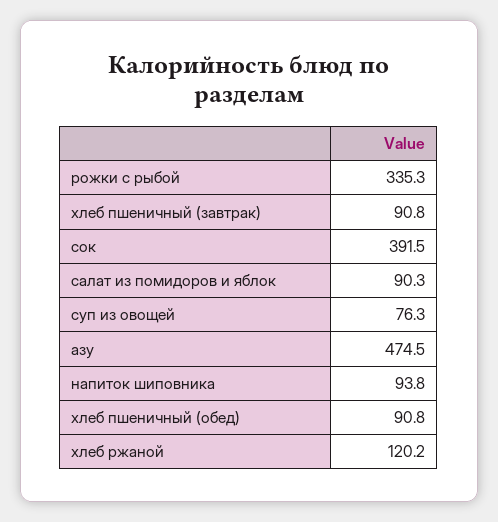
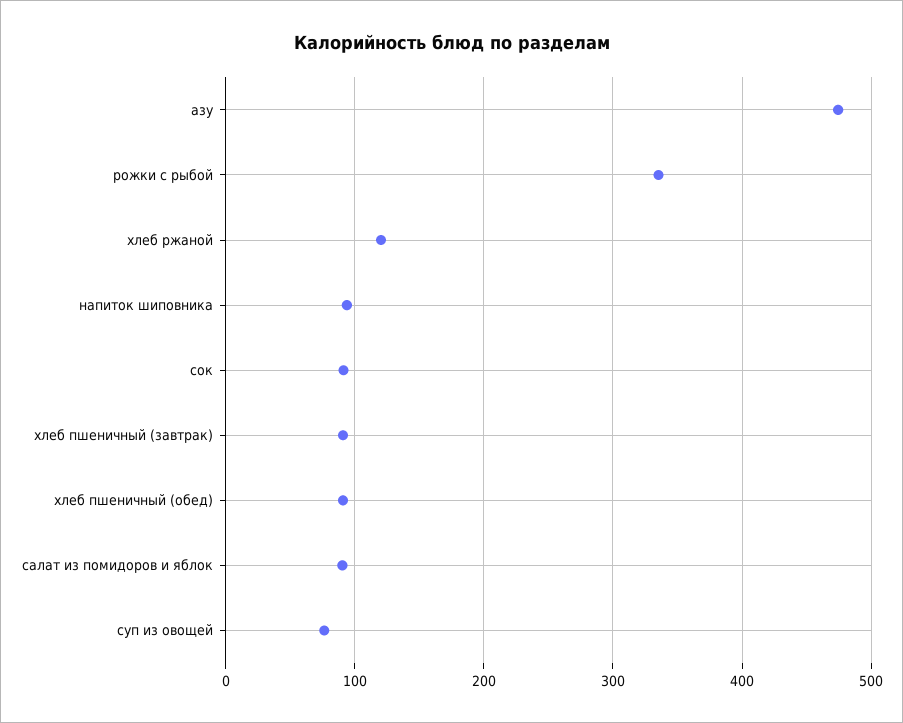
  {
    "рожки с рыбой": 335.3,
    "хлеб пшеничный (завтрак)": 90.8,
-   "сок": 391.5,
+   "сок": 90,
    "салат из помидоров и яблок": 90.3,
    "суп из овощей": 76.3,
    "азу": 474.5,
    "напиток шиповника": 93.8,
    "хлеб пшеничный (обед)": 90.8,
    "хлеб ржаной": 120.2
  }

